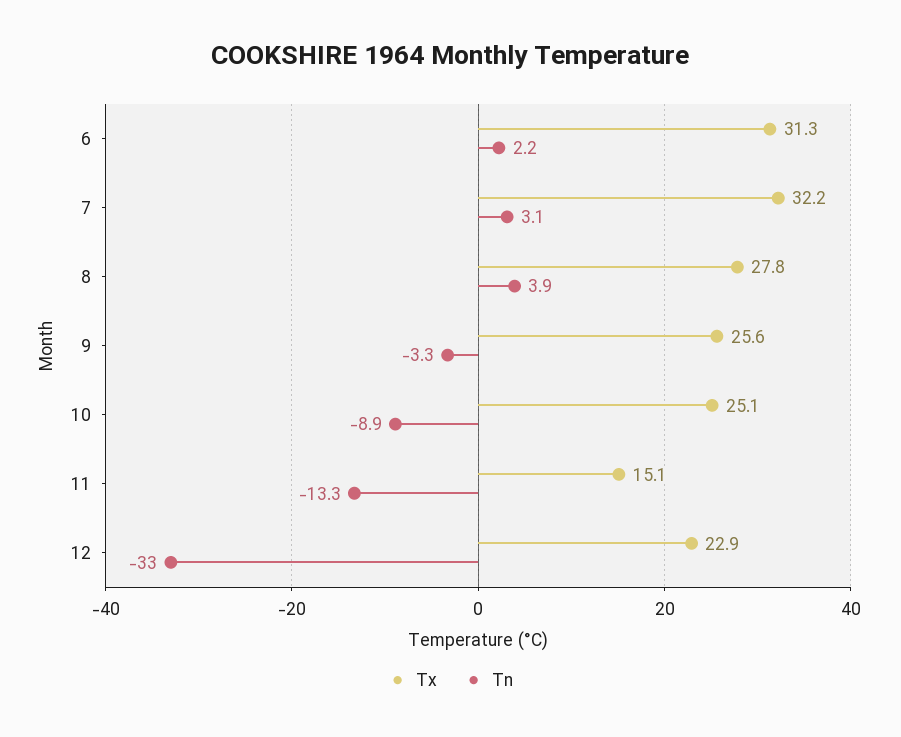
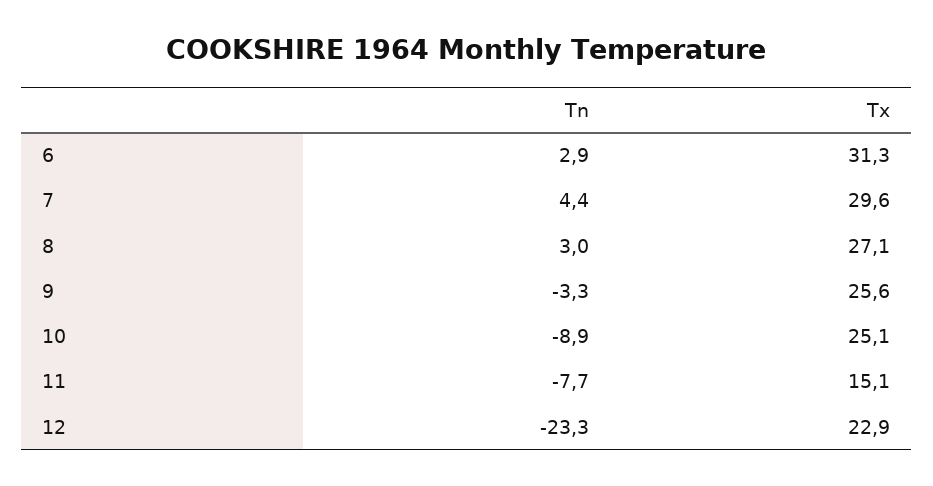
  {
    "Tx": {
      "6": 31.3,
-     "7": 32.2,
+     "7": 29.6,
-     "8": 27.8,
+     "8": 27.1,
      "9": 25.6,
      "10": 25.1,
      "11": 15.1,
      "12": 22.9
    },
    "Tn": {
-     "6": 2.2,
+     "6": 2.9,
-     "7": 3.1,
+     "7": 4.4,
-     "8": 3.9,
+     "8": 3,
      "9": -3.3,
      "10": -8.9,
-     "11": -13.3,
+     "11": -7.7,
-     "12": -33
+     "12": -23.3
    }
  }

